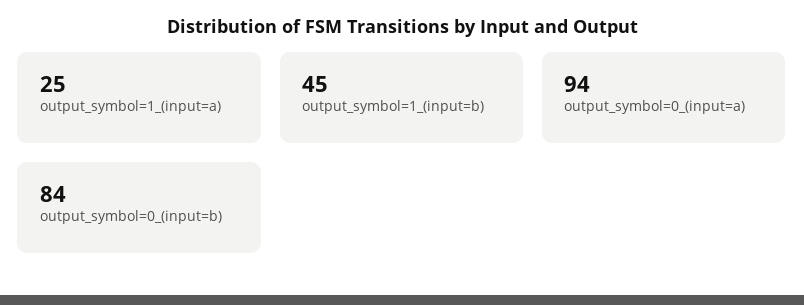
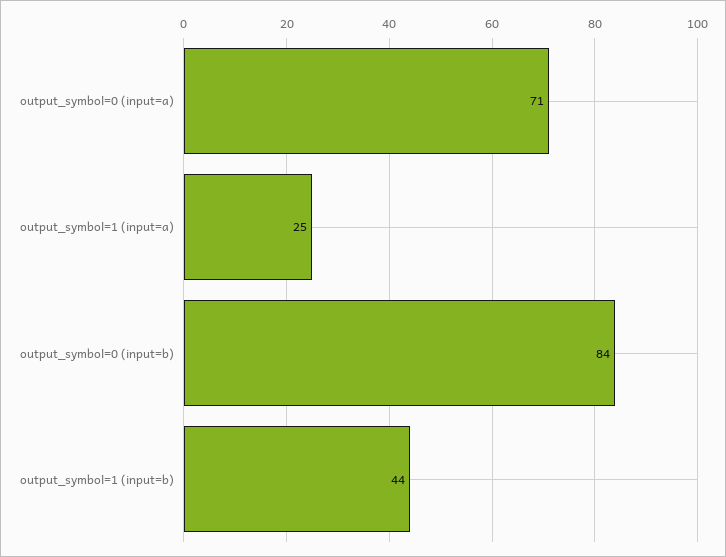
  {
    "output_symbol=1_(input=a)": 25,
-   "output_symbol=1_(input=b)": 45,
+   "output_symbol=1_(input=b)": 44,
-   "output_symbol=0_(input=a)": 94,
+   "output_symbol=0_(input=a)": 71,
    "output_symbol=0_(input=b)": 84
  }

